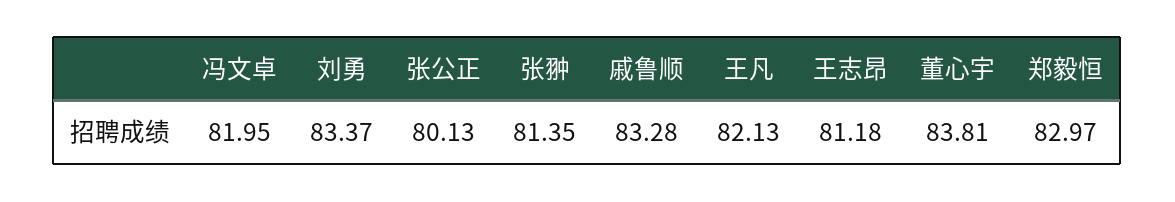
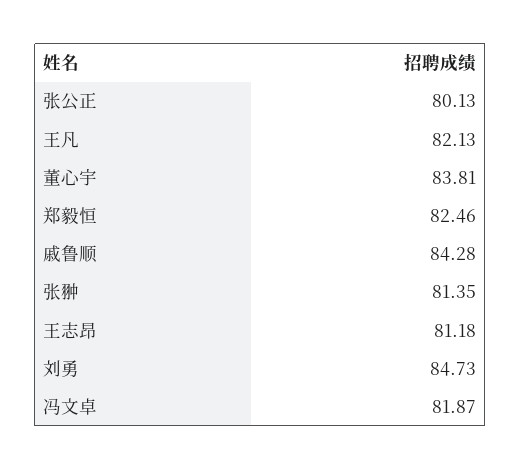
  {
-   "冯文卓": 81.95,
+   "冯文卓": 81.87,
-   "刘勇": 83.37,
+   "刘勇": 84.73,
    "张公正": 80.13,
    "张翀": 81.35,
-   "戚鲁顺": 83.28,
+   "戚鲁顺": 84.28,
    "王凡": 82.13,
    "王志昂": 81.18,
    "董心宇": 83.81,
-   "郑毅恒": 82.97
+   "郑毅恒": 82.46
  }

